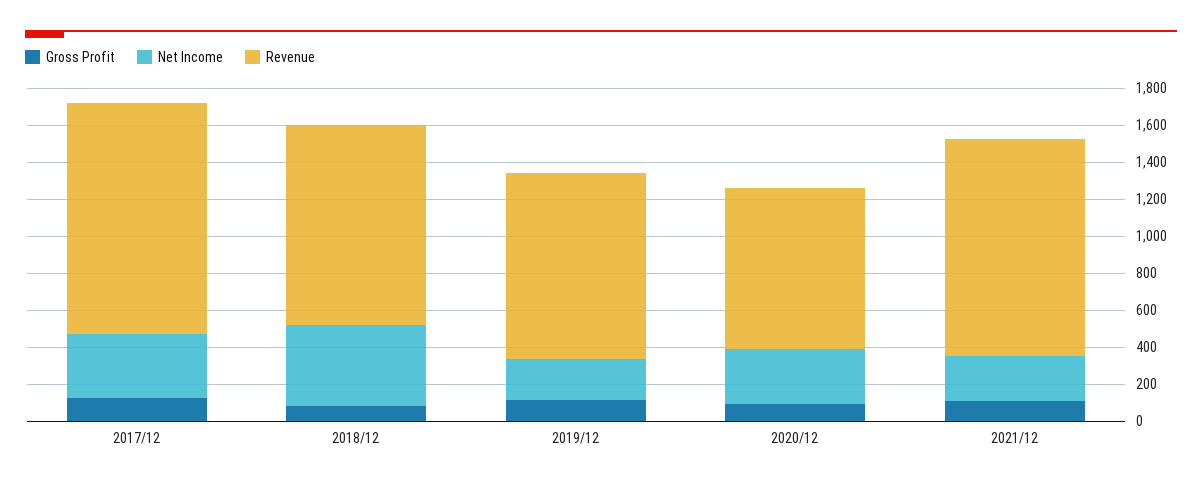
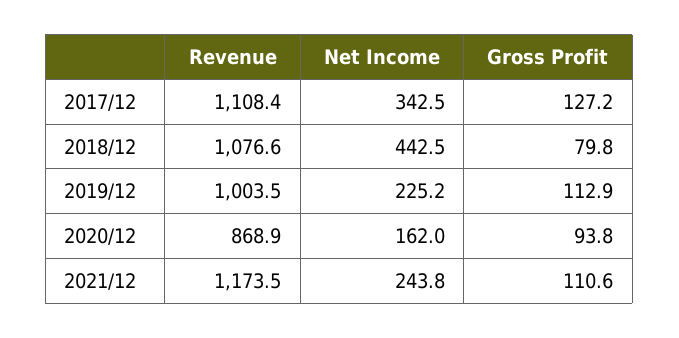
  {
    "Gross Profit": {
      "2017/12": 127.2,
      "2018/12": 79.8,
      "2019/12": 112.9,
      "2020/12": 93.8,
      "2021/12": 110.6
    },
    "Net Income": {
      "2017/12": 342.5,
      "2018/12": 442.5,
      "2019/12": 225.2,
-     "2020/12": 300,
+     "2020/12": 162,
      "2021/12": 243.8
    },
    "Revenue": {
-     "2017/12": 1250,
+     "2017/12": 1108.4,
      "2018/12": 1076.6,
      "2019/12": 1003.5,
      "2020/12": 868.9,
      "2021/12": 1173.5
    }
  }

